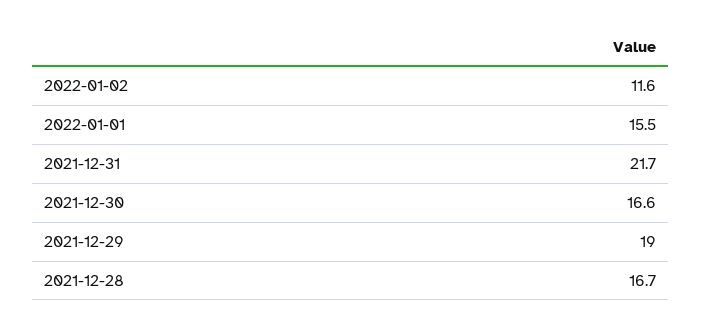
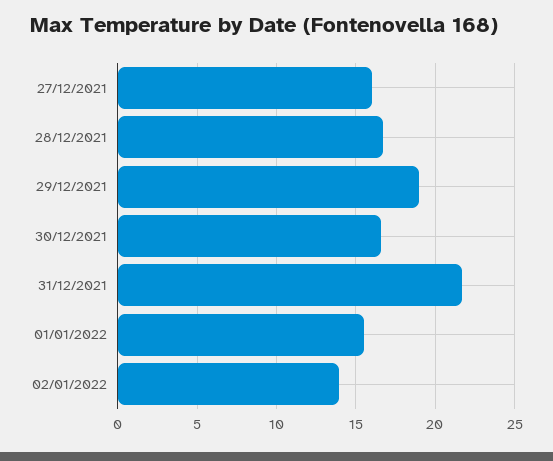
  {
-   "2022-01-02": 11.6,
+   "2022-01-02": 14,
    "2022-01-01": 15.5,
    "2021-12-31": 21.7,
    "2021-12-30": 16.6,
    "2021-12-29": 19,
-   "2021-12-28": 16.7
+   "2021-12-28": 16.7,
+   "27/12/2021": 16
  }

